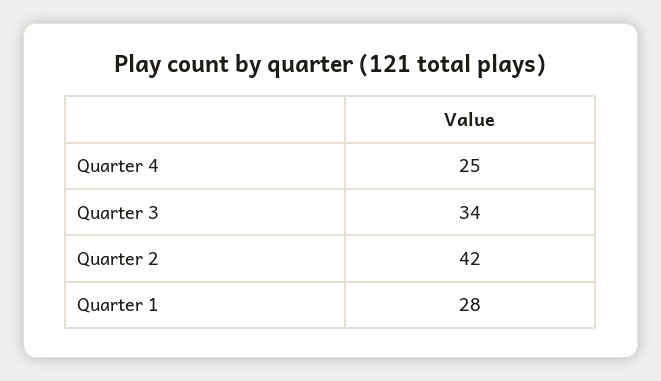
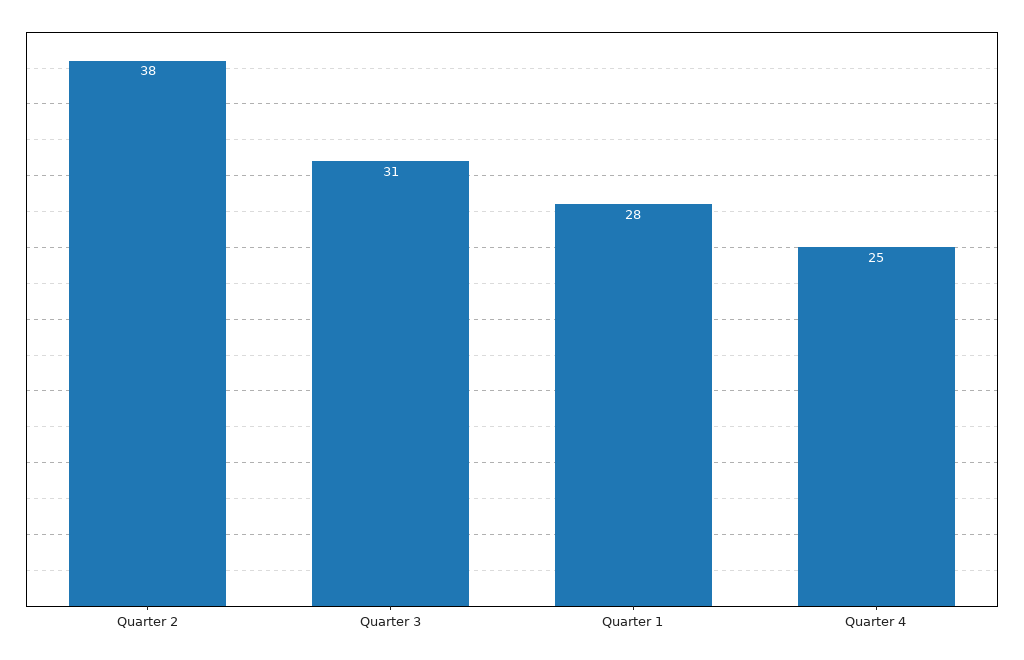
  {
    "Quarter 4": 25,
-   "Quarter 3": 34,
+   "Quarter 3": 31,
-   "Quarter 2": 42,
+   "Quarter 2": 38,
    "Quarter 1": 28
  }

